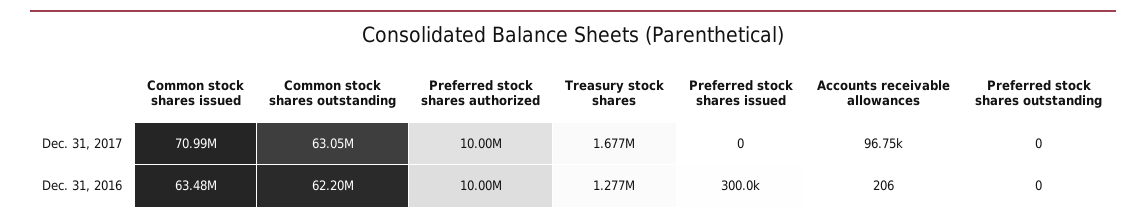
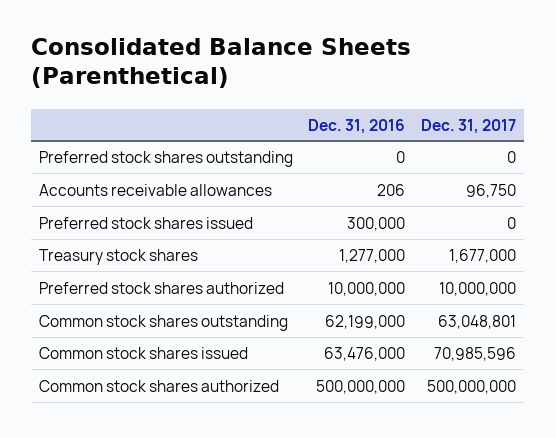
  {
    "Common stock shares issued": {
      "Dec. 31, 2017": 70985596,
      "Dec. 31, 2016": 63476000
    },
    "Common stock shares outstanding": {
      "Dec. 31, 2017": 63048801,
      "Dec. 31, 2016": 62199000
    },
    "Preferred stock shares authorized": {
      "Dec. 31, 2017": 10000000,
      "Dec. 31, 2016": 10000000
    },
    "Treasury stock shares": {
      "Dec. 31, 2017": 1677000,
      "Dec. 31, 2016": 1277000
    },
    "Preferred stock shares issued": {
      "Dec. 31, 2017": 0,
      "Dec. 31, 2016": 300000
    },
    "Accounts receivable allowances": {
      "Dec. 31, 2017": 96750,
      "Dec. 31, 2016": 206
    },
    "Preferred stock shares outstanding": {
      "Dec. 31, 2017": 0,
      "Dec. 31, 2016": 0
-   }
+   },
+   "Common stock shares authorized": {
+     "Dec. 31, 2016": 500000000,
+     "Dec. 31, 2017": 500000000
+   }
  }

